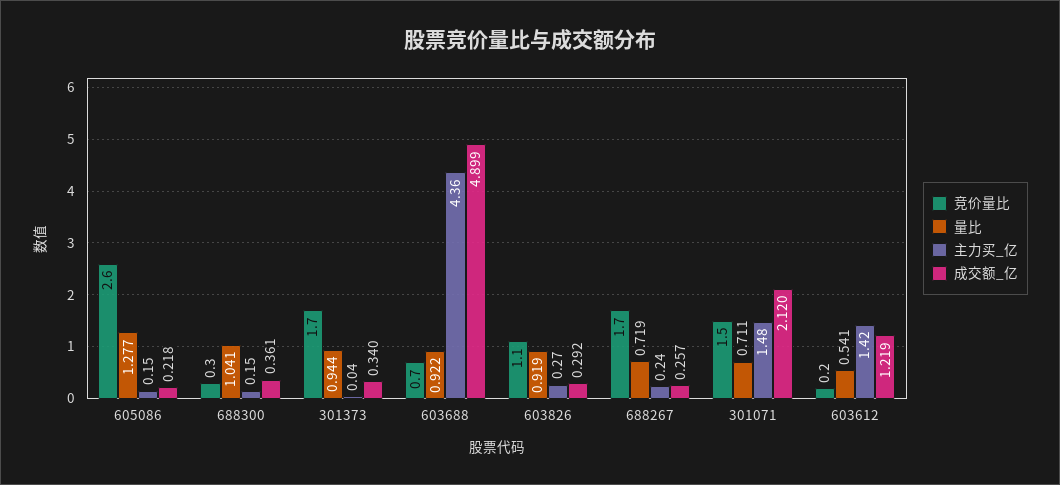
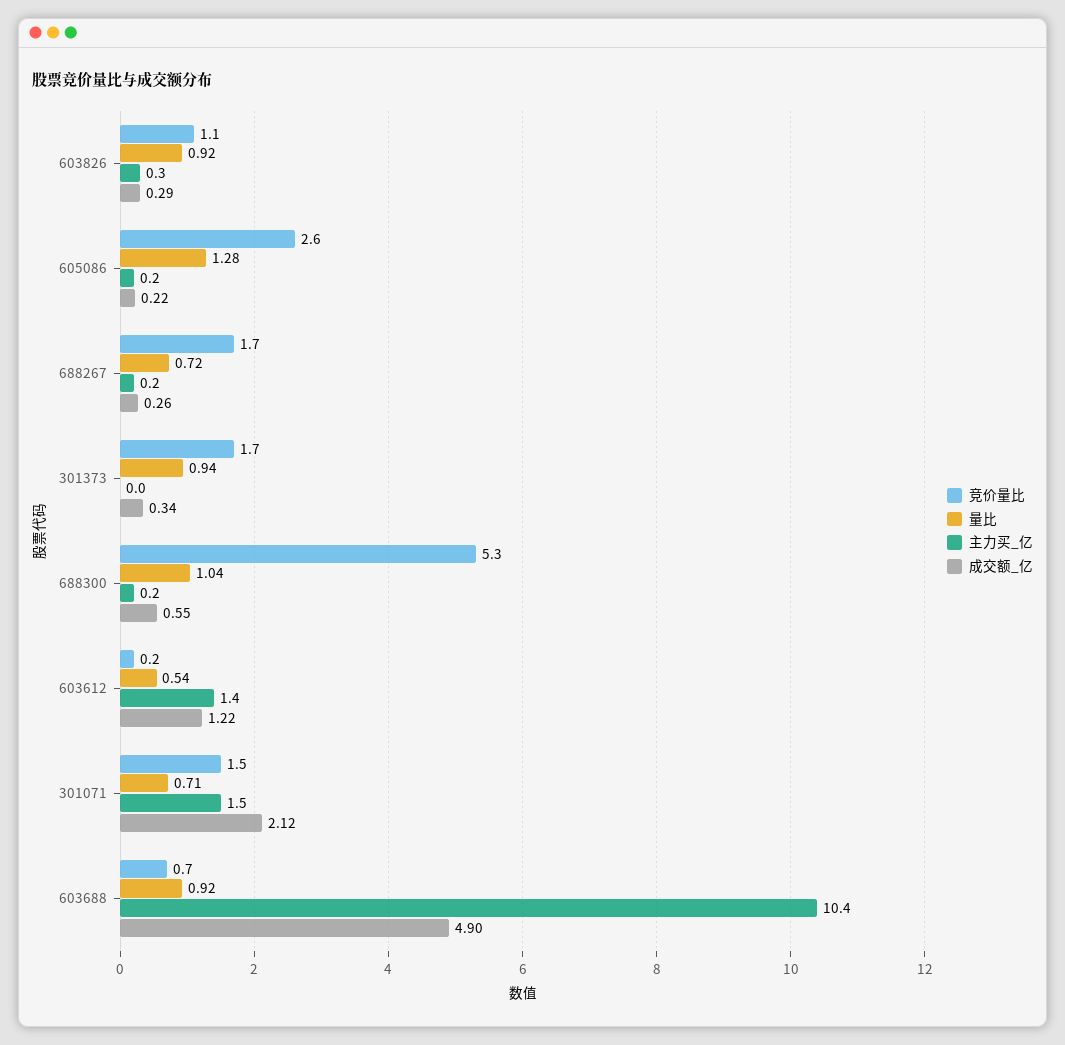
  {
    "竞价量比": {
      "605086": 2.6,
-     "688300": 0.3,
+     "688300": 5.3,
      "301373": 1.7,
      "603688": 0.7,
      "603826": 1.1,
      "688267": 1.7,
      "301071": 1.5,
      "603612": 0.2
    },
    "量比": {
      "605086": 1.277,
      "688300": 1.041,
      "301373": 0.944,
      "603688": 0.922,
      "603826": 0.919,
      "688267": 0.719,
      "301071": 0.711,
      "603612": 0.541
    },
    "主力买_亿": {
      "605086": 0.15,
      "688300": 0.15,
      "301373": 0.04,
-     "603688": 4.36,
+     "603688": 10.4,
      "603826": 0.27,
      "688267": 0.24,
      "301071": 1.48,
      "603612": 1.42
    },
    "成交额_亿": {
      "605086": 0.218,
-     "688300": 0.361,
+     "688300": 0.55,
      "301373": 0.34,
      "603688": 4.899,
      "603826": 0.292,
      "688267": 0.257,
      "301071": 2.12,
      "603612": 1.219
    }
  }

